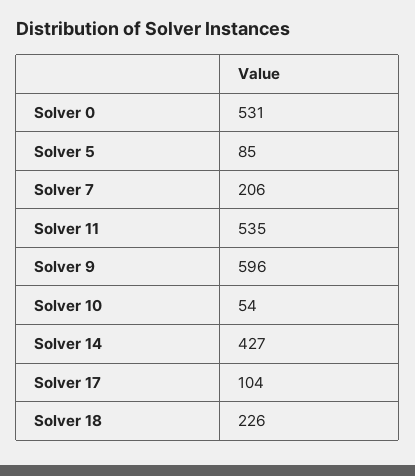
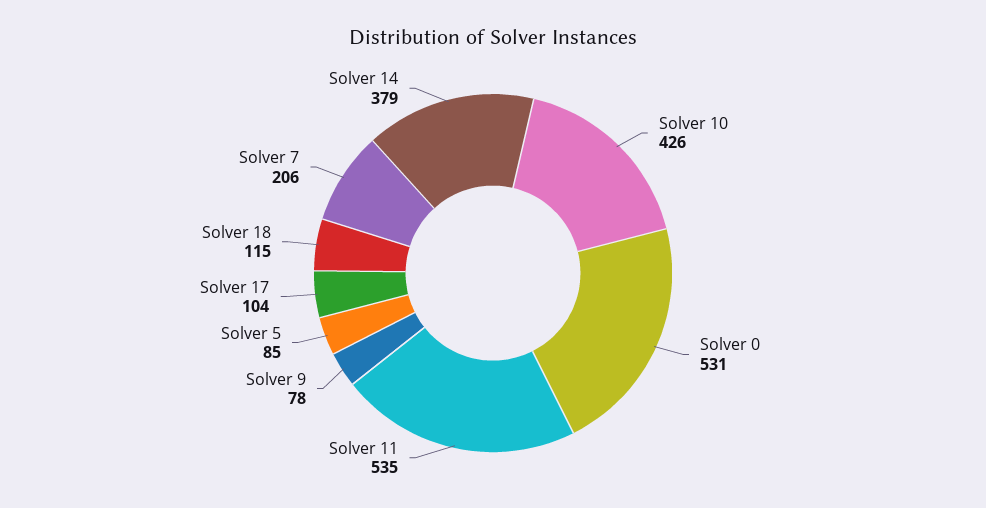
  {
    "Solver 0": 531,
    "Solver 5": 85,
    "Solver 7": 206,
    "Solver 11": 535,
-   "Solver 9": 596,
+   "Solver 9": 78,
-   "Solver 10": 54,
+   "Solver 10": 426,
-   "Solver 14": 427,
+   "Solver 14": 379,
    "Solver 17": 104,
-   "Solver 18": 226
+   "Solver 18": 115
  }

